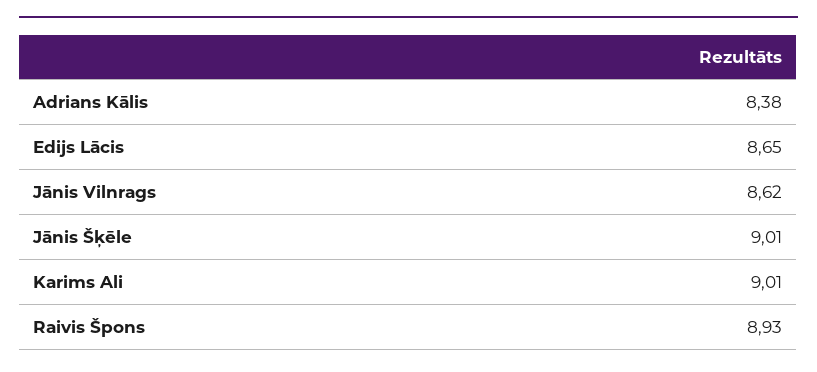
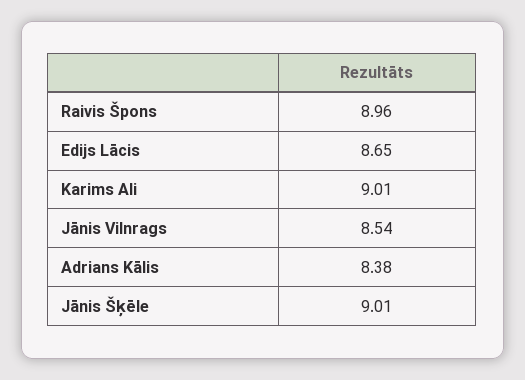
  {
    "Adrians Kālis": 8.38,
    "Edijs Lācis": 8.65,
-   "Jānis Vilnrags": 8.62,
+   "Jānis Vilnrags": 8.54,
    "Jānis Šķēle": 9.01,
    "Karims Ali": 9.01,
-   "Raivis Špons": 8.93
+   "Raivis Špons": 8.96
  }

